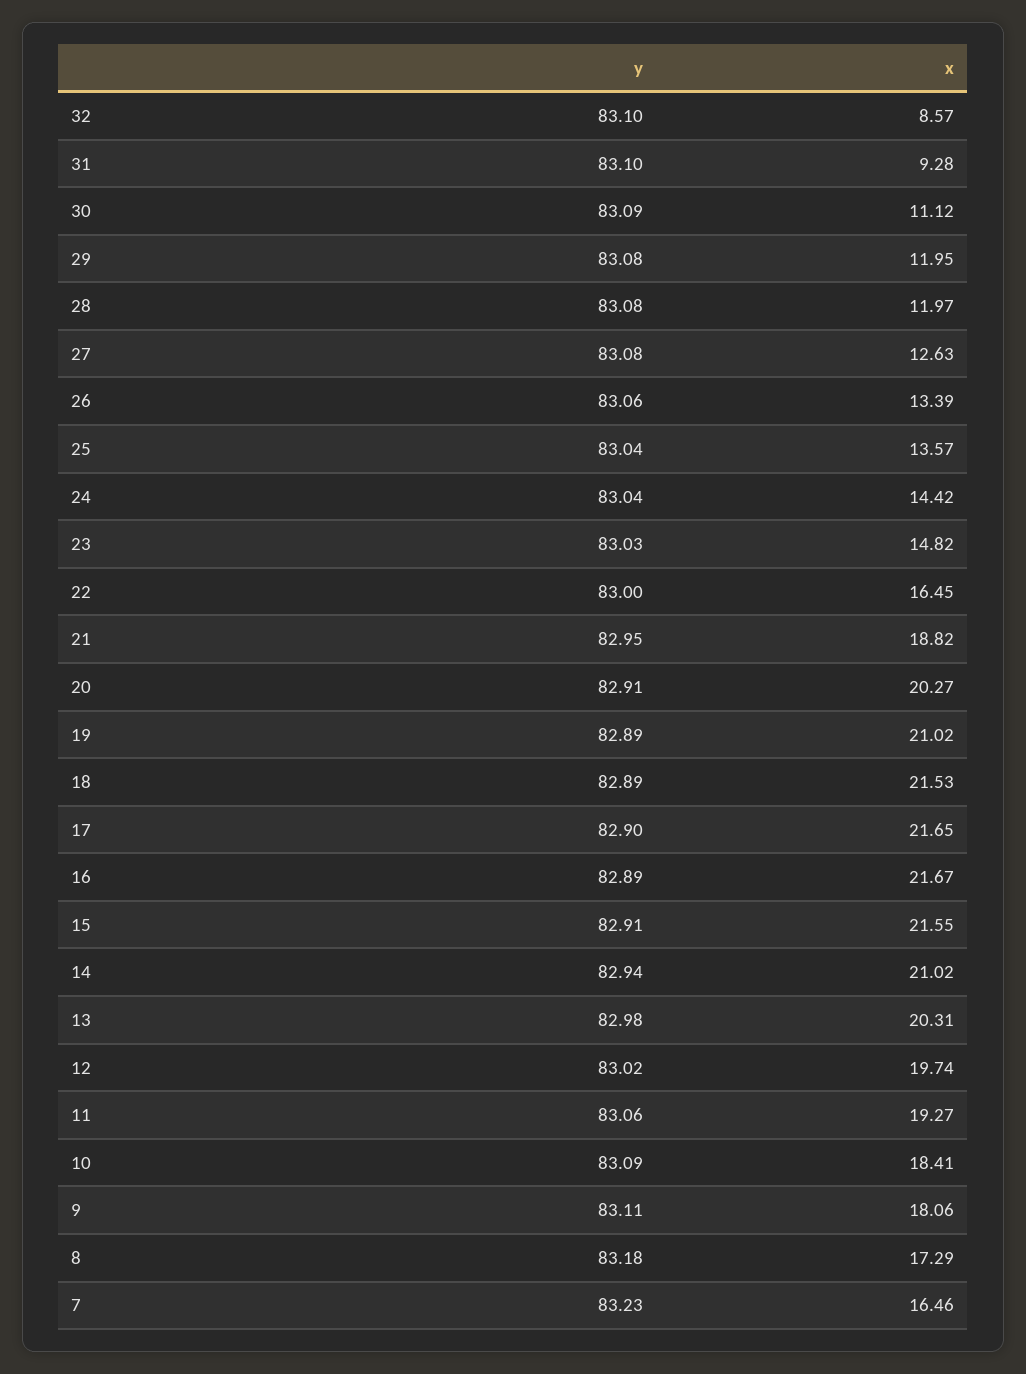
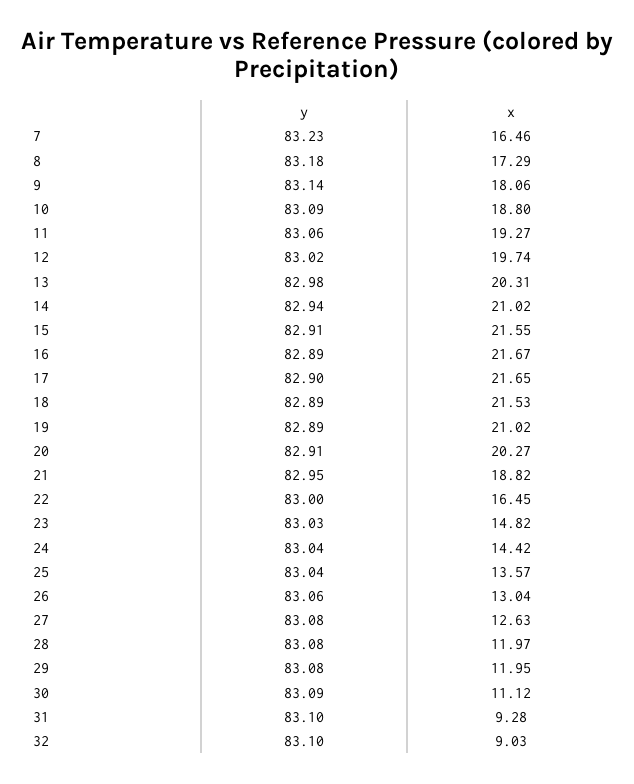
  {
    "y": {
      "32": 83.1,
      "31": 83.1,
      "30": 83.09,
      "29": 83.08,
      "28": 83.08,
      "27": 83.08,
      "26": 83.06,
      "25": 83.04,
      "24": 83.04,
      "23": 83.03,
      "22": 83,
      "21": 82.95,
      "20": 82.91,
      "19": 82.89,
      "18": 82.89,
      "17": 82.9,
      "16": 82.89,
      "15": 82.91,
      "14": 82.94,
      "13": 82.98,
      "12": 83.02,
      "11": 83.06,
      "10": 83.09,
-     "9": 83.11,
+     "9": 83.14,
      "8": 83.18,
      "7": 83.23
    },
    "x": {
-     "32": 8.57,
+     "32": 9.03,
      "31": 9.28,
      "30": 11.12,
      "29": 11.95,
      "28": 11.97,
      "27": 12.63,
-     "26": 13.39,
+     "26": 13.04,
      "25": 13.57,
      "24": 14.42,
      "23": 14.82,
      "22": 16.45,
      "21": 18.82,
      "20": 20.27,
      "19": 21.02,
      "18": 21.53,
      "17": 21.65,
      "16": 21.67,
      "15": 21.55,
      "14": 21.02,
      "13": 20.31,
      "12": 19.74,
      "11": 19.27,
-     "10": 18.41,
+     "10": 18.8,
      "9": 18.06,
      "8": 17.29,
      "7": 16.46
    }
  }

